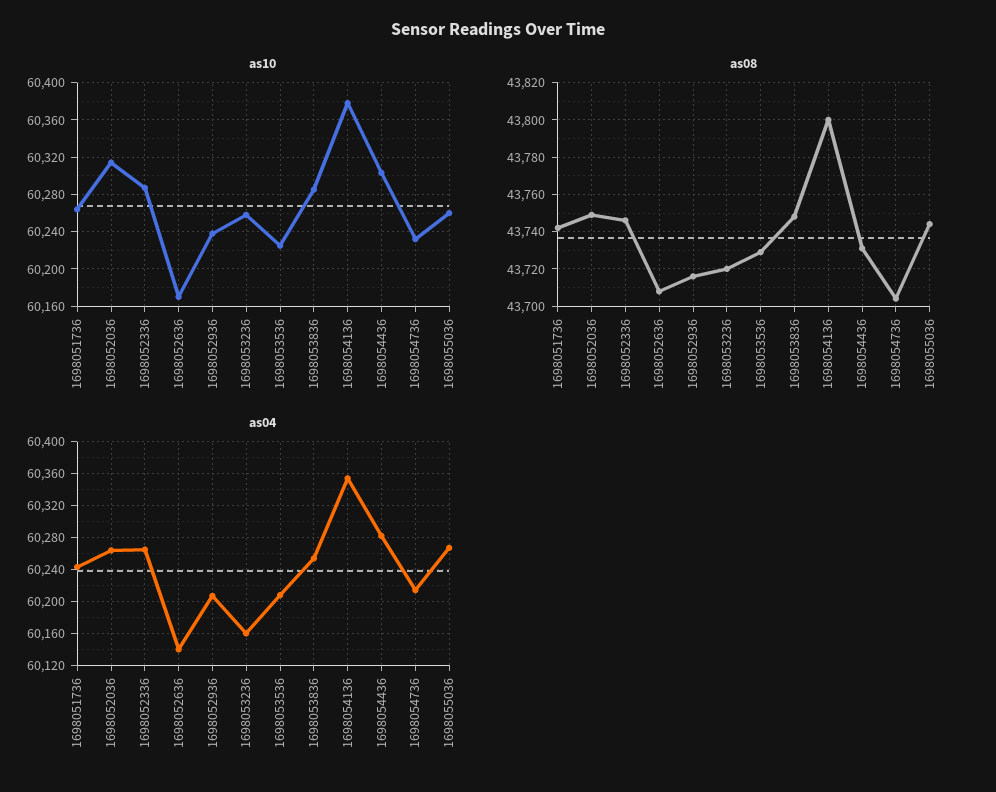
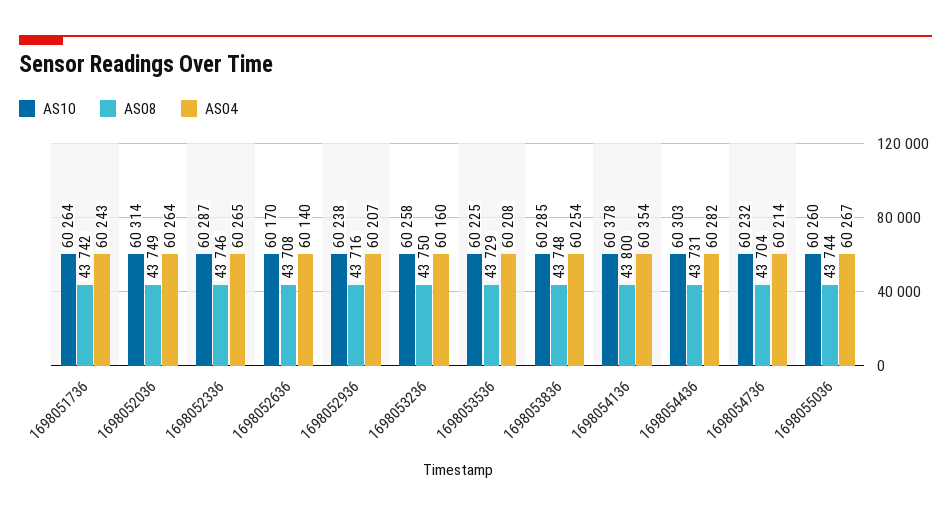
  {
    "as10": {
      "1698051736": 60264,
      "1698052036": 60314,
      "1698052336": 60287,
      "1698052636": 60170,
      "1698052936": 60238,
      "1698053236": 60258,
      "1698053536": 60225,
      "1698053836": 60285,
      "1698054136": 60378,
      "1698054436": 60303,
      "1698054736": 60232,
      "1698055036": 60260
    },
    "as08": {
      "1698051736": 43742,
      "1698052036": 43749,
      "1698052336": 43746,
      "1698052636": 43708,
      "1698052936": 43716,
-     "1698053236": 43720,
+     "1698053236": 43750,
      "1698053536": 43729,
      "1698053836": 43748,
      "1698054136": 43800,
      "1698054436": 43731,
      "1698054736": 43704,
      "1698055036": 43744
    },
    "as04": {
      "1698051736": 60243,
      "1698052036": 60264,
      "1698052336": 60265,
      "1698052636": 60140,
      "1698052936": 60207,
      "1698053236": 60160,
      "1698053536": 60208,
      "1698053836": 60254,
      "1698054136": 60354,
      "1698054436": 60282,
      "1698054736": 60214,
      "1698055036": 60267
    }
  }

